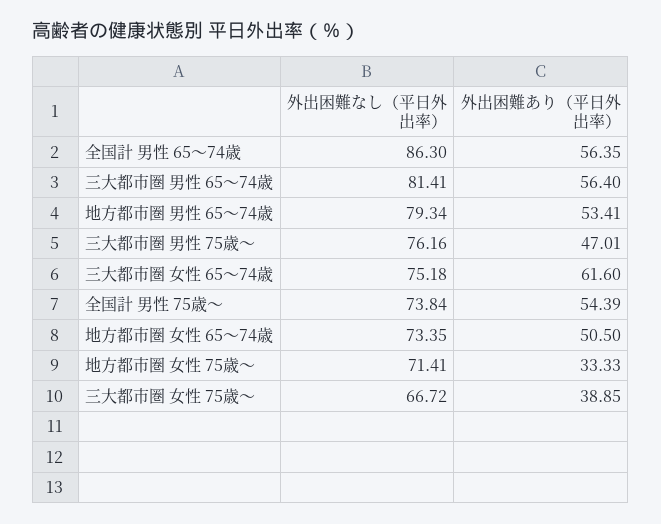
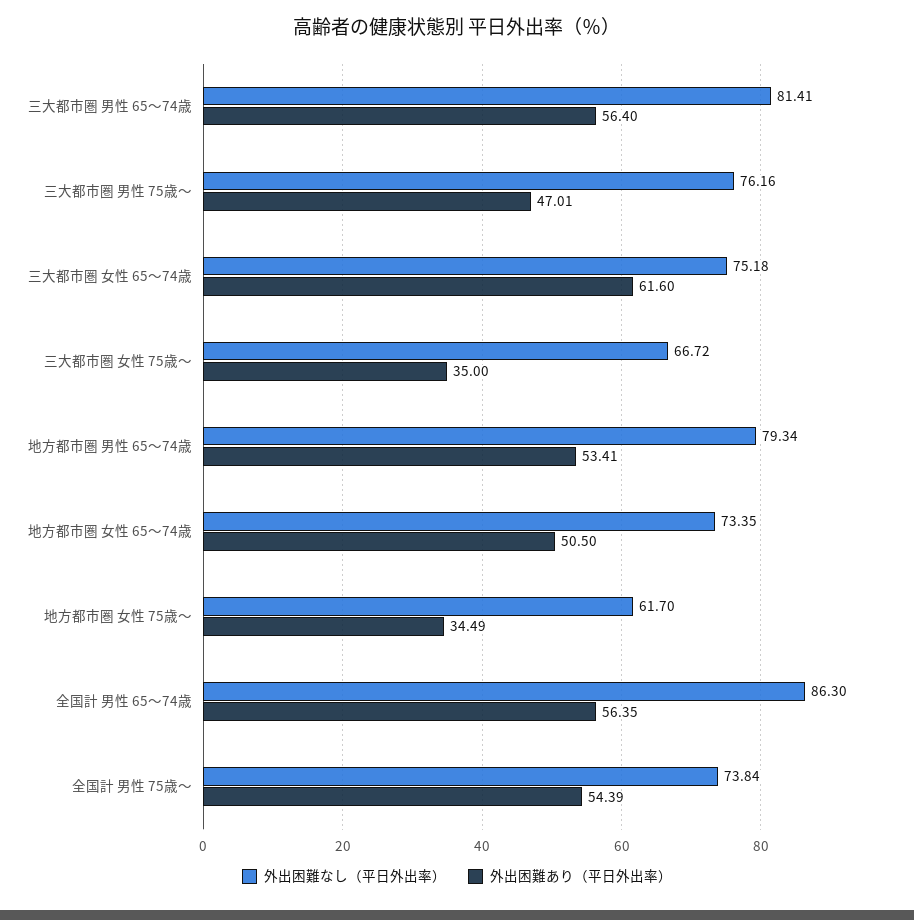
  {
    "外出困難なし（平日外出率）": {
      "全国計 男性 65～74歳": 86.3,
      "三大都市圏 男性 65～74歳": 81.41,
      "地方都市圏 男性 65～74歳": 79.34,
      "三大都市圏 男性 75歳～": 76.16,
      "三大都市圏 女性 65～74歳": 75.18,
      "全国計 男性 75歳～": 73.84,
      "地方都市圏 女性 65～74歳": 73.35,
-     "地方都市圏 女性 75歳～": 71.41,
+     "地方都市圏 女性 75歳～": 61.7,
      "三大都市圏 女性 75歳～": 66.72
    },
    "外出困難あり（平日外出率）": {
      "全国計 男性 65～74歳": 56.35,
      "三大都市圏 男性 65～74歳": 56.4,
      "地方都市圏 男性 65～74歳": 53.41,
      "三大都市圏 男性 75歳～": 47.01,
      "三大都市圏 女性 65～74歳": 61.6,
      "全国計 男性 75歳～": 54.39,
      "地方都市圏 女性 65～74歳": 50.5,
-     "地方都市圏 女性 75歳～": 33.33,
+     "地方都市圏 女性 75歳～": 34.49,
-     "三大都市圏 女性 75歳～": 38.85
+     "三大都市圏 女性 75歳～": 35
    }
  }

